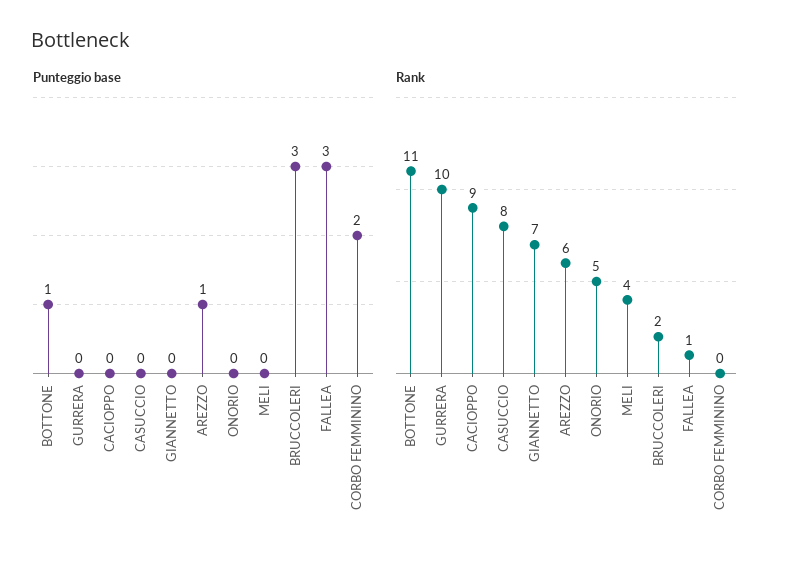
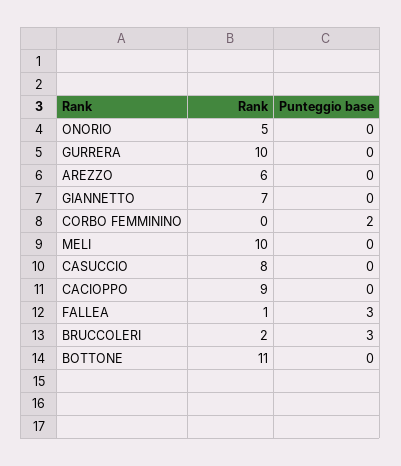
  {
    "Punteggio base": {
-     "BOTTONE": 1,
+     "BOTTONE": 0,
      "GURRERA": 0,
      "CACIOPPO": 0,
      "CASUCCIO": 0,
      "GIANNETTO": 0,
-     "AREZZO": 1,
+     "AREZZO": 0,
      "ONORIO": 0,
      "MELI": 0,
      "BRUCCOLERI": 3,
      "FALLEA": 3,
      "CORBO FEMMININO": 2
    },
    "Rank": {
      "BOTTONE": 11,
      "GURRERA": 10,
      "CACIOPPO": 9,
      "CASUCCIO": 8,
      "GIANNETTO": 7,
      "AREZZO": 6,
      "ONORIO": 5,
-     "MELI": 4,
+     "MELI": 10,
      "BRUCCOLERI": 2,
      "FALLEA": 1,
      "CORBO FEMMININO": 0
    }
  }

